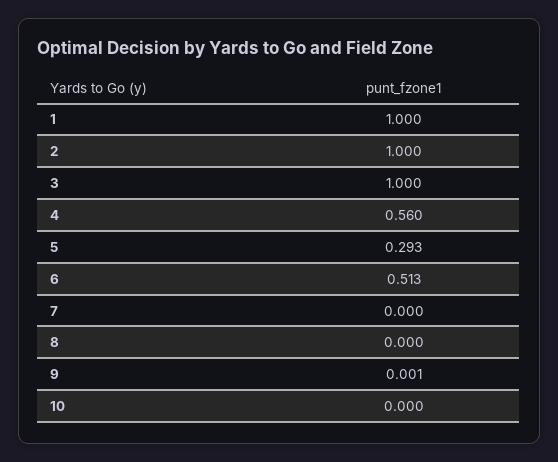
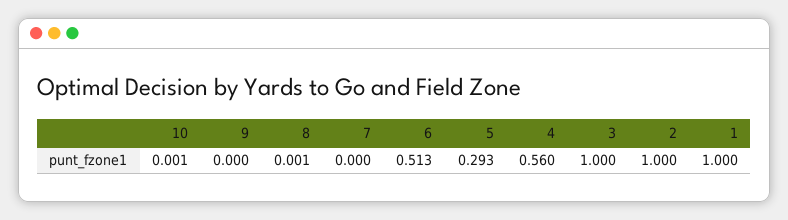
  {
    "1": 1,
    "2": 1,
    "3": 1,
    "4": 0.56,
    "5": 0.293,
    "6": 0.513,
    "7": 0,
-   "8": 0,
+   "8": 0.001,
-   "9": 0.001,
+   "9": 0,
-   "10": 0
+   "10": 0.001
  }

